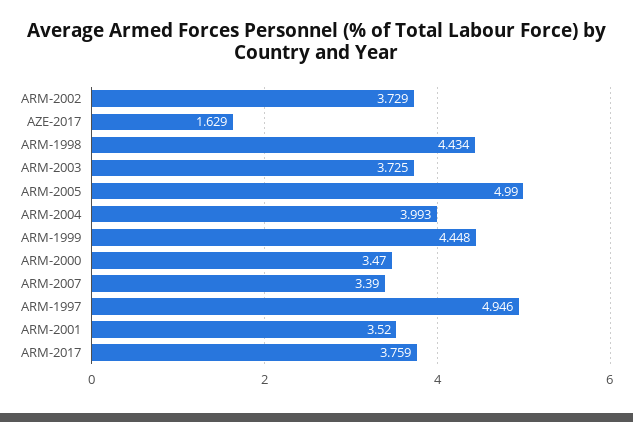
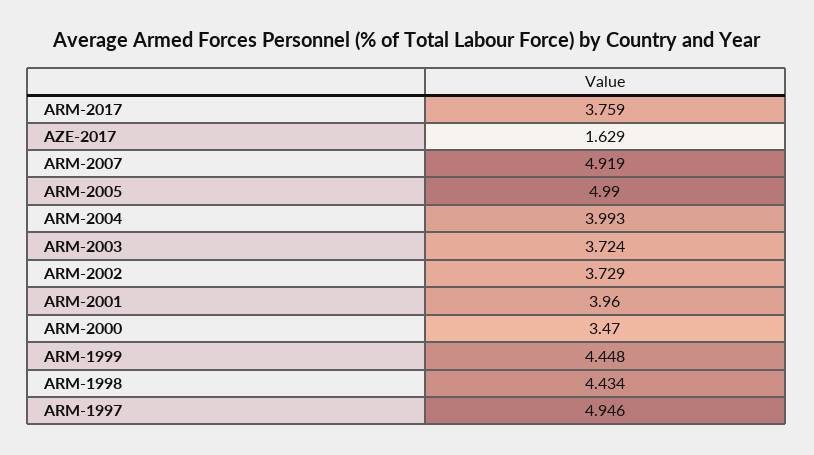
  {
    "ARM-2002": 3.729,
    "AZE-2017": 1.629,
    "ARM-1998": 4.434,
-   "ARM-2003": 3.725,
+   "ARM-2003": 3.724,
    "ARM-2005": 4.99,
    "ARM-2004": 3.993,
    "ARM-1999": 4.448,
    "ARM-2000": 3.47,
-   "ARM-2007": 3.39,
+   "ARM-2007": 4.919,
    "ARM-1997": 4.946,
-   "ARM-2001": 3.52,
+   "ARM-2001": 3.96,
    "ARM-2017": 3.759
  }

